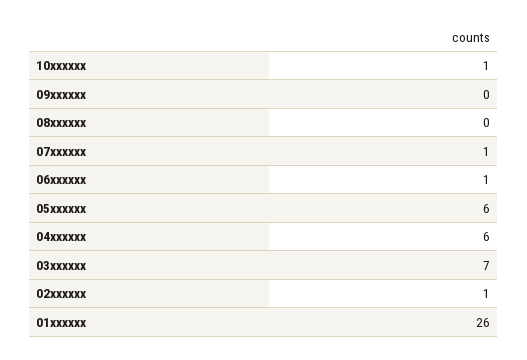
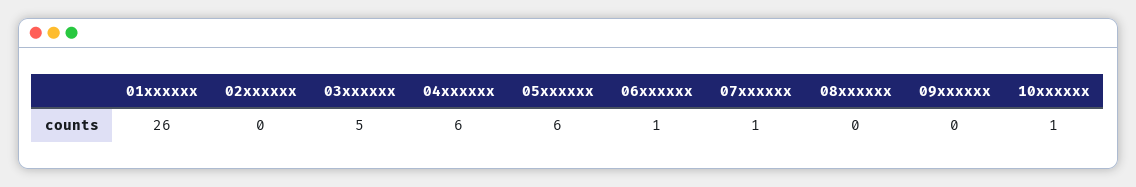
  {
    "10xxxxxx": 1,
    "09xxxxxx": 0,
    "08xxxxxx": 0,
    "07xxxxxx": 1,
    "06xxxxxx": 1,
    "05xxxxxx": 6,
    "04xxxxxx": 6,
-   "03xxxxxx": 7,
+   "03xxxxxx": 5,
-   "02xxxxxx": 1,
+   "02xxxxxx": 0,
    "01xxxxxx": 26
  }

